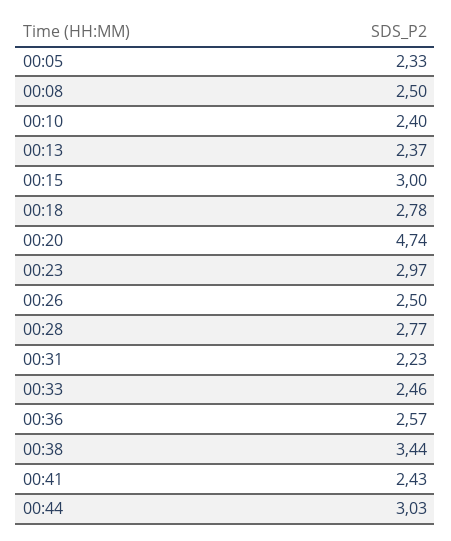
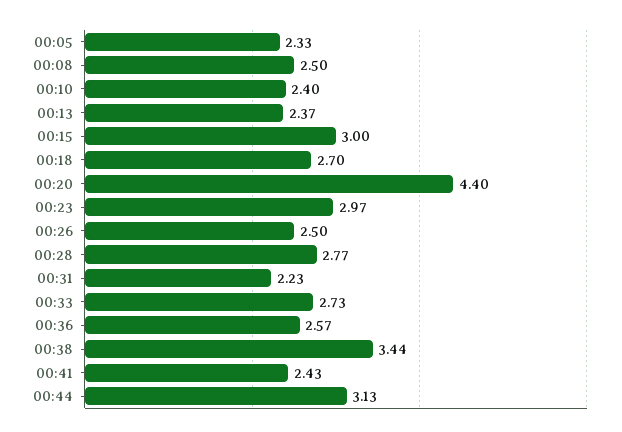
  {
    "00:05": 2.33,
    "00:08": 2.5,
    "00:10": 2.4,
    "00:13": 2.37,
    "00:15": 3,
-   "00:18": 2.78,
+   "00:18": 2.7,
-   "00:20": 4.74,
+   "00:20": 4.4,
    "00:23": 2.97,
    "00:26": 2.5,
    "00:28": 2.77,
    "00:31": 2.23,
-   "00:33": 2.46,
+   "00:33": 2.73,
    "00:36": 2.57,
    "00:38": 3.44,
    "00:41": 2.43,
-   "00:44": 3.03
+   "00:44": 3.13
  }

